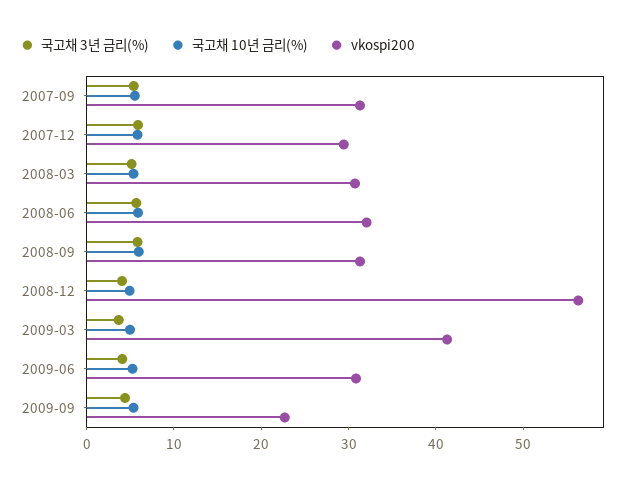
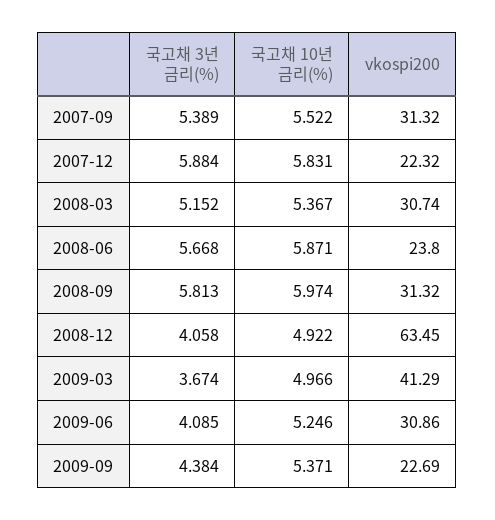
  {
    "국고채 3년 금리(%)": {
      "2007-09": 5.389,
      "2007-12": 5.884,
      "2008-03": 5.152,
      "2008-06": 5.668,
      "2008-09": 5.813,
      "2008-12": 4.058,
      "2009-03": 3.674,
      "2009-06": 4.085,
      "2009-09": 4.384
    },
    "국고채 10년 금리(%)": {
      "2007-09": 5.522,
      "2007-12": 5.831,
      "2008-03": 5.367,
      "2008-06": 5.871,
      "2008-09": 5.974,
      "2008-12": 4.922,
      "2009-03": 4.966,
      "2009-06": 5.246,
      "2009-09": 5.371
    },
    "vkospi200": {
      "2007-09": 31.32,
-     "2007-12": 30,
+     "2007-12": 22.32,
      "2008-03": 30.74,
-     "2008-06": 32,
+     "2008-06": 23.8,
      "2008-09": 31.32,
-     "2008-12": 56,
+     "2008-12": 63.45,
      "2009-03": 41.29,
      "2009-06": 30.86,
      "2009-09": 22.69
    }
  }

